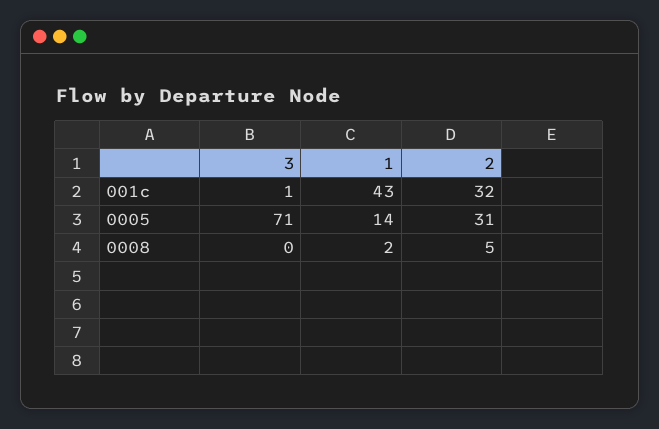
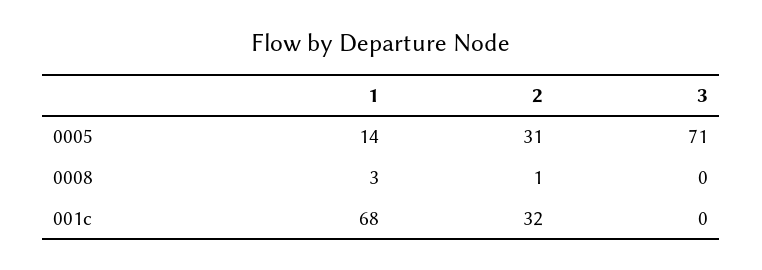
  {
    "3": {
-     "001c": 1,
+     "001c": 0,
      "0005": 71,
      "0008": 0
    },
    "1": {
-     "001c": 43,
+     "001c": 68,
      "0005": 14,
-     "0008": 2
+     "0008": 3
    },
    "2": {
      "001c": 32,
      "0005": 31,
-     "0008": 5
+     "0008": 1
    }
  }

